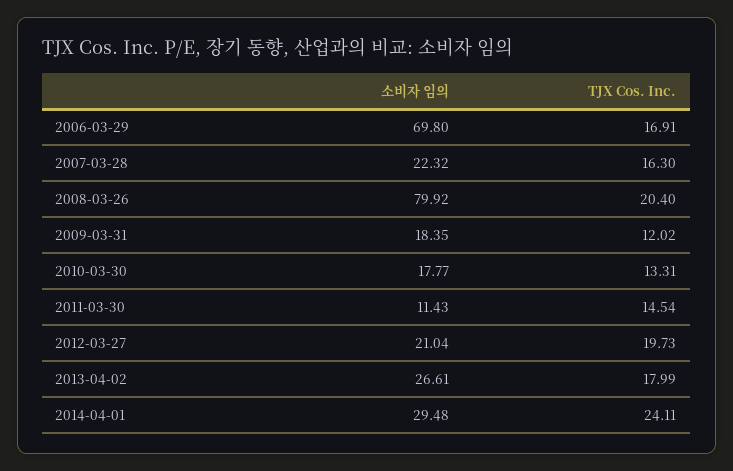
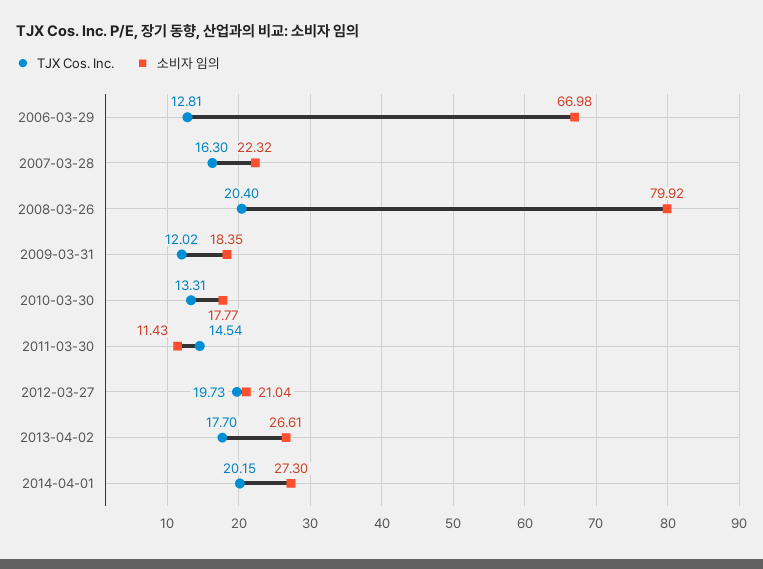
  {
    "소비자 임의": {
-     "2006-03-29": 69.8,
+     "2006-03-29": 66.98,
      "2007-03-28": 22.32,
      "2008-03-26": 79.92,
      "2009-03-31": 18.35,
      "2010-03-30": 17.77,
      "2011-03-30": 11.43,
      "2012-03-27": 21.04,
      "2013-04-02": 26.61,
-     "2014-04-01": 29.48
+     "2014-04-01": 27.3
    },
    "TJX Cos. Inc.": {
-     "2006-03-29": 16.91,
+     "2006-03-29": 12.81,
      "2007-03-28": 16.3,
      "2008-03-26": 20.4,
      "2009-03-31": 12.02,
      "2010-03-30": 13.31,
      "2011-03-30": 14.54,
      "2012-03-27": 19.73,
-     "2013-04-02": 17.99,
+     "2013-04-02": 17.7,
-     "2014-04-01": 24.11
+     "2014-04-01": 20.15
    }
  }

